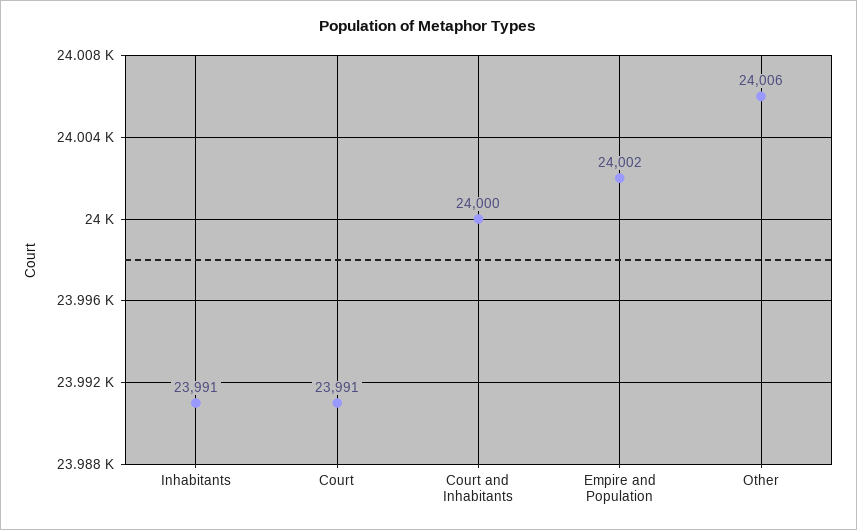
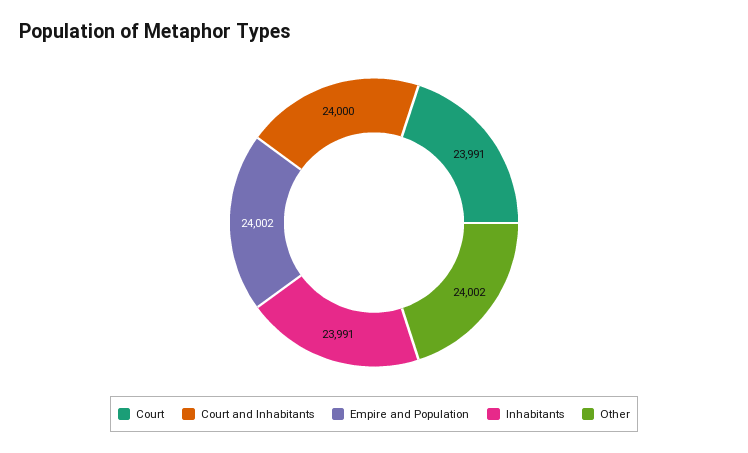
  {
    "Inhabitants": 23991,
    "Court": 23991,
    "Court and Inhabitants": 24000,
    "Empire and Population": 24002,
-   "Other": 24006
+   "Other": 24002
  }

